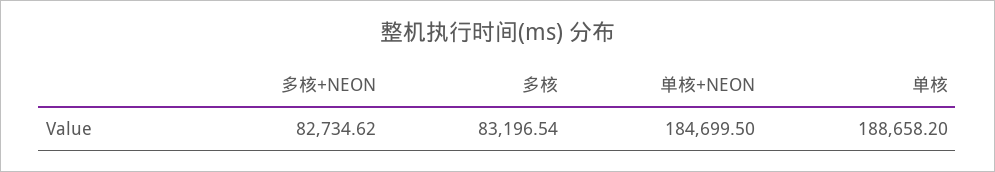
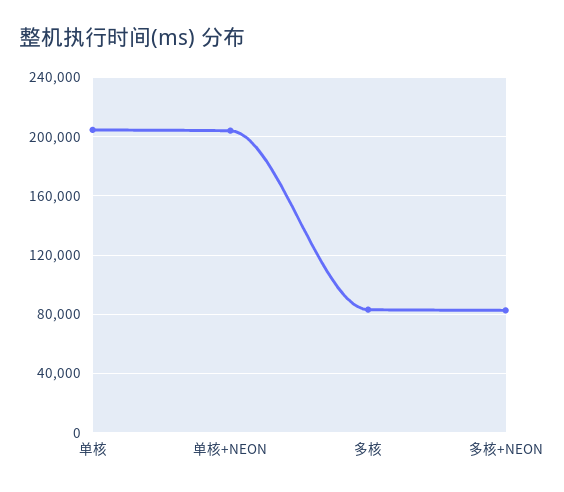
  {
    "多核+NEON": 82734.62,
    "多核": 83196.54,
-   "单核+NEON": 184699.5,
+   "单核+NEON": 205000,
-   "单核": 188658.2
+   "单核": 205000
  }

